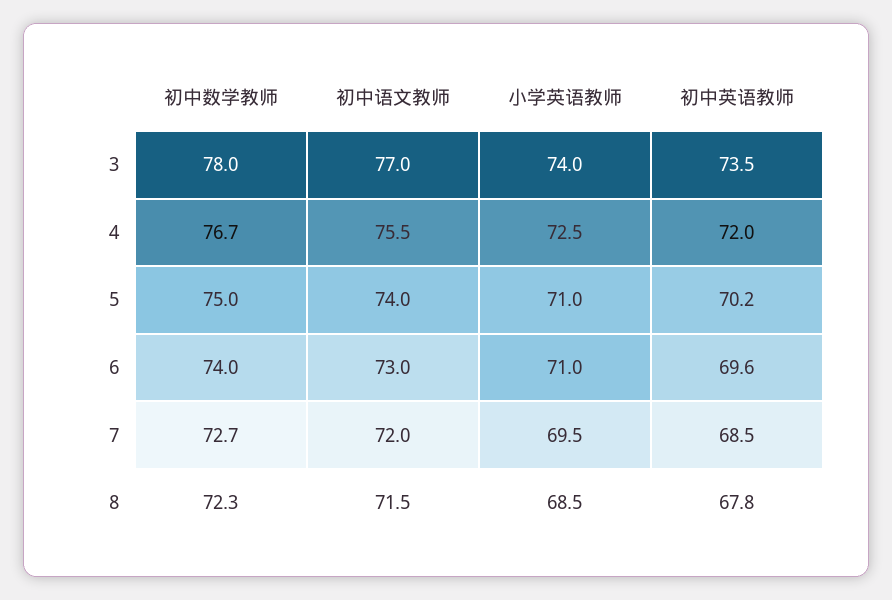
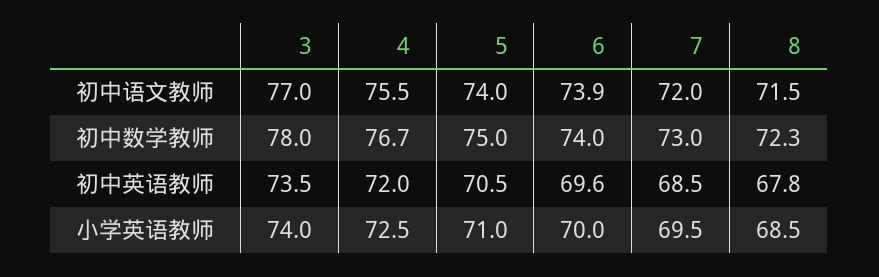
  {
    "初中数学教师": {
      "3": 78,
      "4": 76.7,
      "5": 75,
      "6": 74,
-     "7": 72.7,
+     "7": 73,
      "8": 72.3
    },
    "初中语文教师": {
      "3": 77,
      "4": 75.5,
      "5": 74,
-     "6": 73,
+     "6": 73.9,
      "7": 72,
      "8": 71.5
    },
    "小学英语教师": {
      "3": 74,
      "4": 72.5,
      "5": 71,
-     "6": 71,
+     "6": 70,
      "7": 69.5,
      "8": 68.5
    },
    "初中英语教师": {
      "3": 73.5,
      "4": 72,
-     "5": 70.2,
+     "5": 70.5,
      "6": 69.6,
      "7": 68.5,
      "8": 67.8
    }
  }

